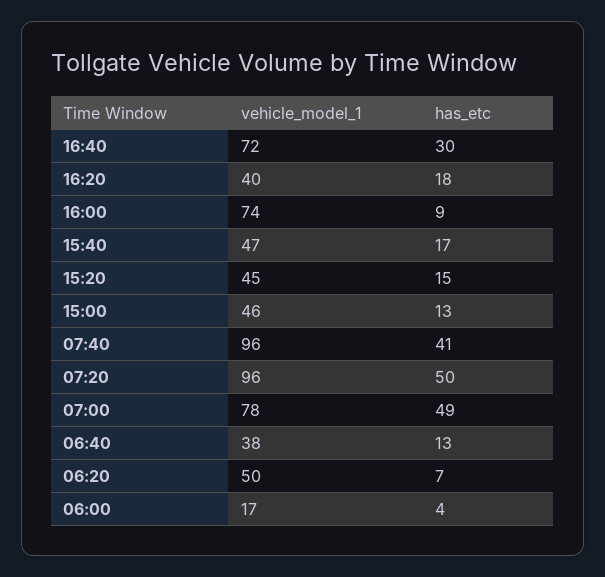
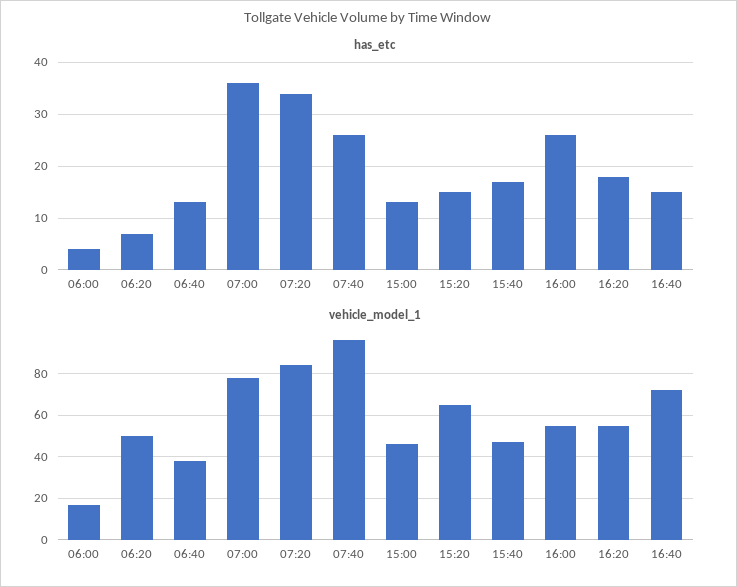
  {
    "vehicle_model_1": {
      "16:40": 72,
-     "16:20": 40,
+     "16:20": 55,
-     "16:00": 74,
+     "16:00": 55,
      "15:40": 47,
-     "15:20": 45,
+     "15:20": 65,
      "15:00": 46,
      "07:40": 96,
-     "07:20": 96,
+     "07:20": 85,
      "07:00": 78,
      "06:40": 38,
      "06:20": 50,
      "06:00": 17
    },
    "has_etc": {
-     "16:40": 30,
+     "16:40": 15,
      "16:20": 18,
-     "16:00": 9,
+     "16:00": 25,
      "15:40": 17,
      "15:20": 15,
      "15:00": 13,
-     "07:40": 41,
+     "07:40": 25,
-     "07:20": 50,
+     "07:20": 35,
-     "07:00": 49,
+     "07:00": 35,
      "06:40": 13,
      "06:20": 7,
      "06:00": 4
    }
  }

